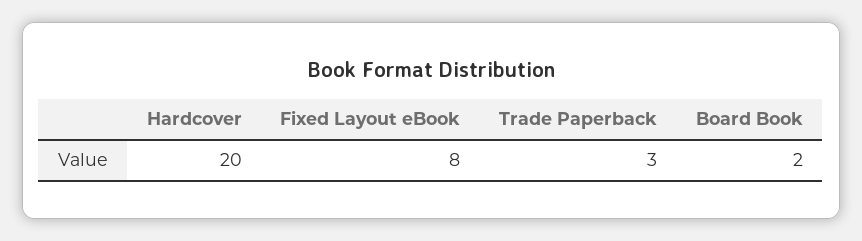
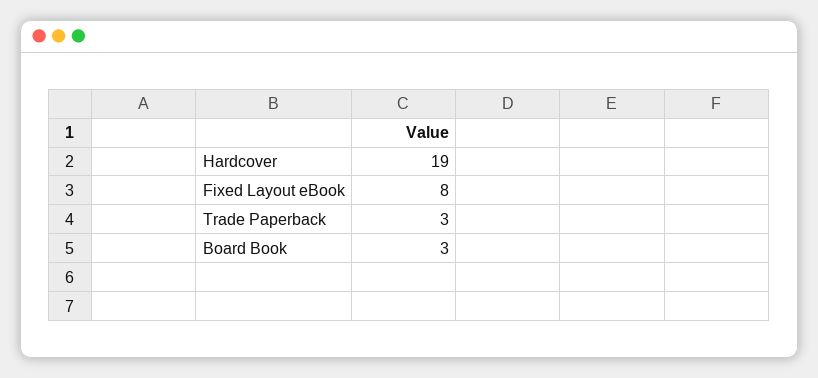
  {
-   "Hardcover": 20,
+   "Hardcover": 19,
    "Fixed Layout eBook": 8,
    "Trade Paperback": 3,
-   "Board Book": 2
+   "Board Book": 3
  }

